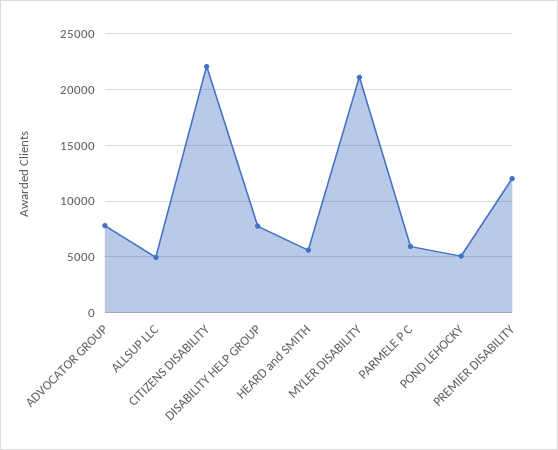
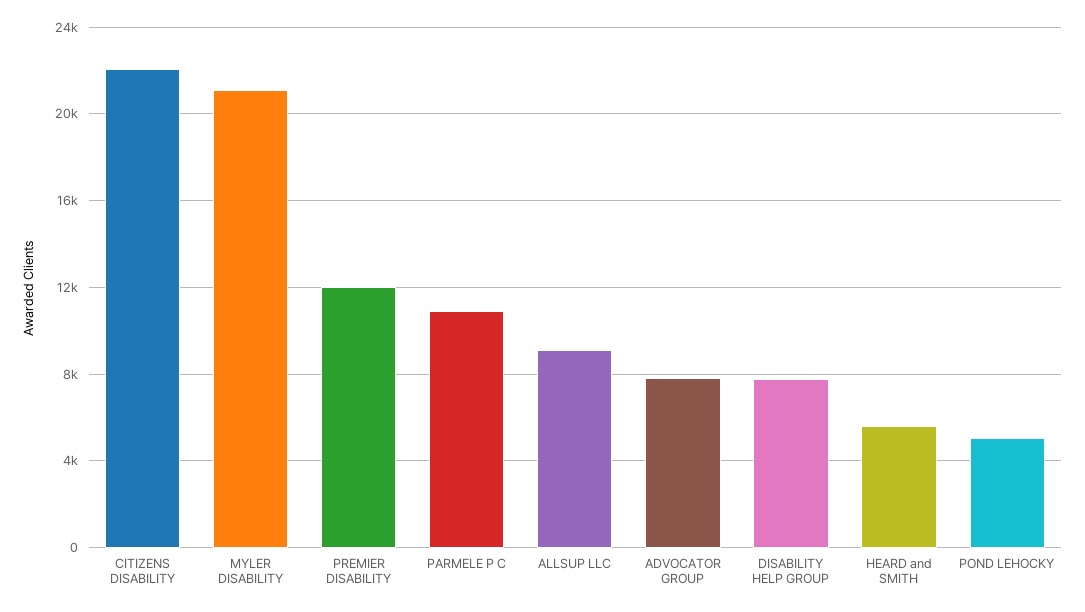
  {
    "ADVOCATOR GROUP": 8000,
-   "ALLSUP LLC": 5000,
+   "ALLSUP LLC": 9000,
    "CITIZENS DISABILITY": 22000,
    "DISABILITY HELP GROUP": 8000,
    "HEARD and SMITH": 5500,
    "MYLER DISABILITY": 21000,
-   "PARMELE P C": 6000,
+   "PARMELE P C": 11000,
    "POND LEHOCKY": 5000,
    "PREMIER DISABILITY": 12000
  }

